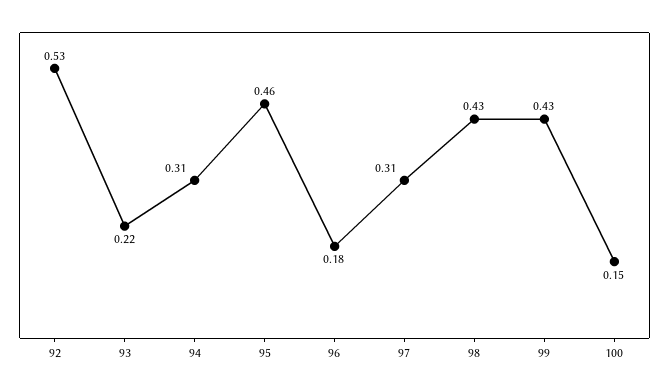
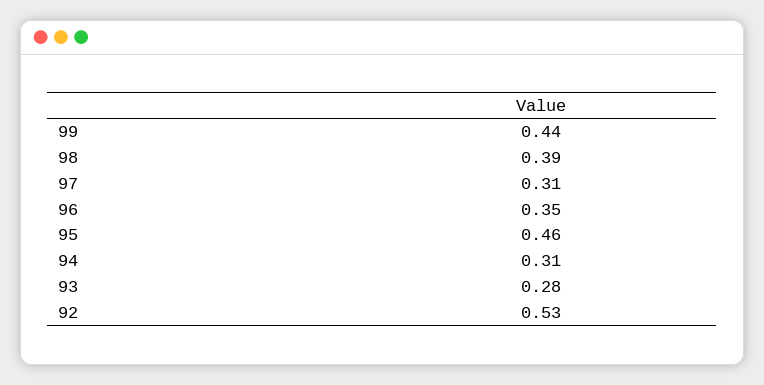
  {
    "92": 0.53,
-   "93": 0.22,
+   "93": 0.28,
    "94": 0.31,
    "95": 0.46,
-   "96": 0.18,
+   "96": 0.35,
    "97": 0.31,
-   "98": 0.43,
+   "98": 0.39,
-   "99": 0.43,
+   "99": 0.44
-   "100": 0.15
  }

